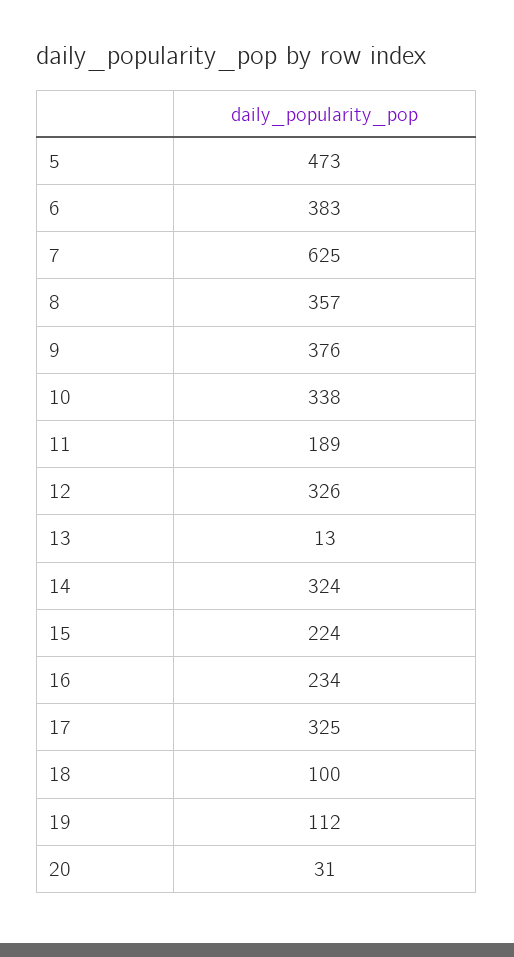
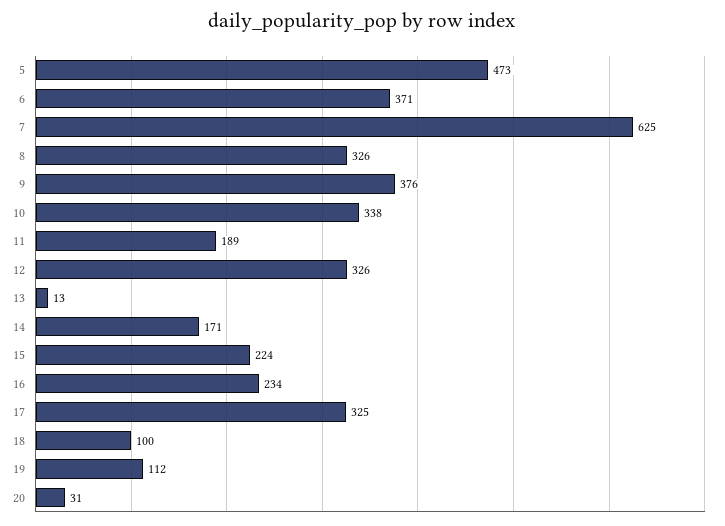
  {
    "5": 473,
-   "6": 383,
+   "6": 371,
    "7": 625,
-   "8": 357,
+   "8": 326,
    "9": 376,
    "10": 338,
    "11": 189,
    "12": 326,
    "13": 13,
-   "14": 324,
+   "14": 171,
    "15": 224,
    "16": 234,
    "17": 325,
    "18": 100,
    "19": 112,
    "20": 31
  }

